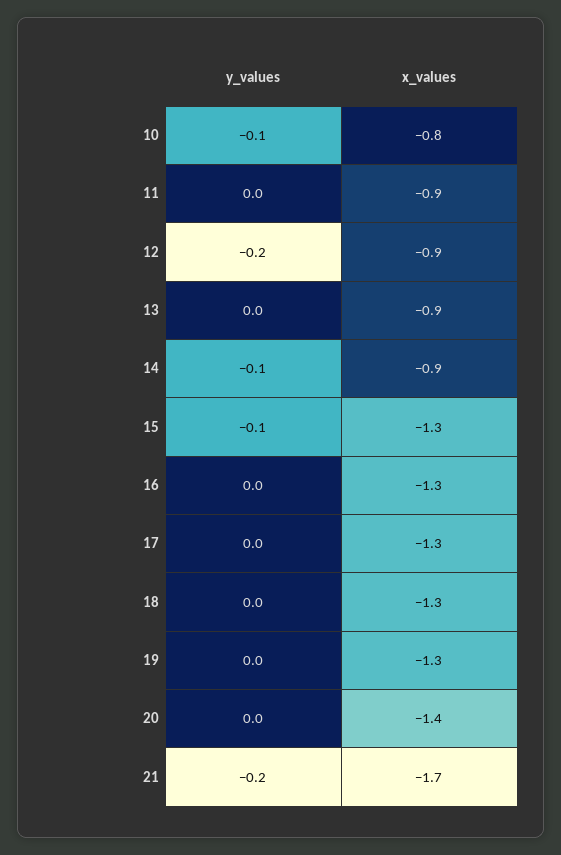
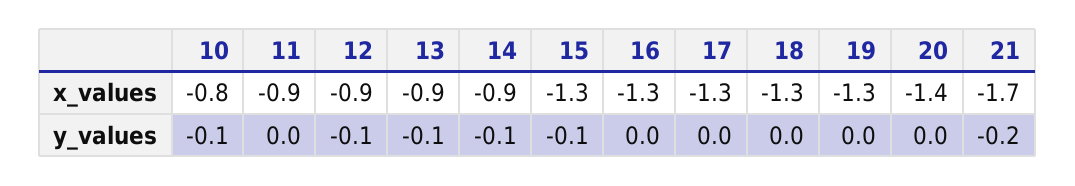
  {
    "y_values": {
      "10": -0.1,
      "11": 0,
-     "12": -0.2,
+     "12": -0.1,
-     "13": 0,
+     "13": -0.1,
      "14": -0.1,
      "15": -0.1,
      "16": 0,
      "17": 0,
      "18": 0,
      "19": 0,
      "20": 0,
      "21": -0.2
    },
    "x_values": {
      "10": -0.8,
      "11": -0.9,
      "12": -0.9,
      "13": -0.9,
      "14": -0.9,
      "15": -1.3,
      "16": -1.3,
      "17": -1.3,
      "18": -1.3,
      "19": -1.3,
      "20": -1.4,
      "21": -1.7
    }
  }

